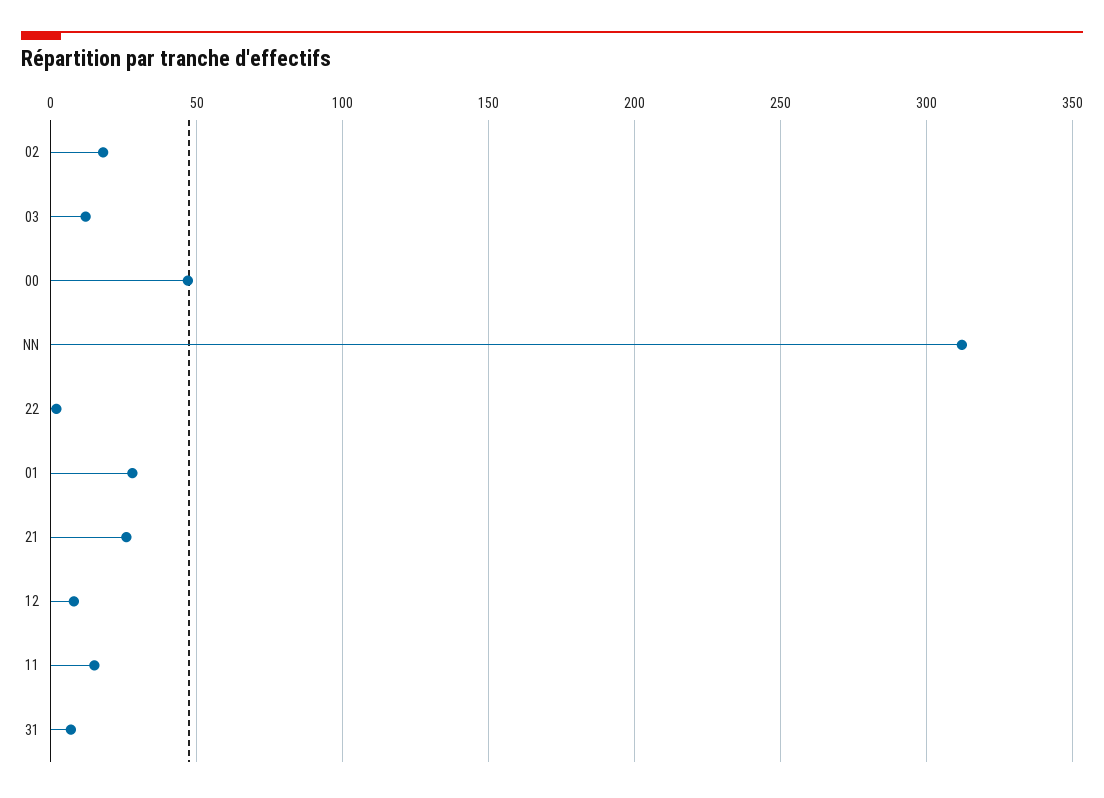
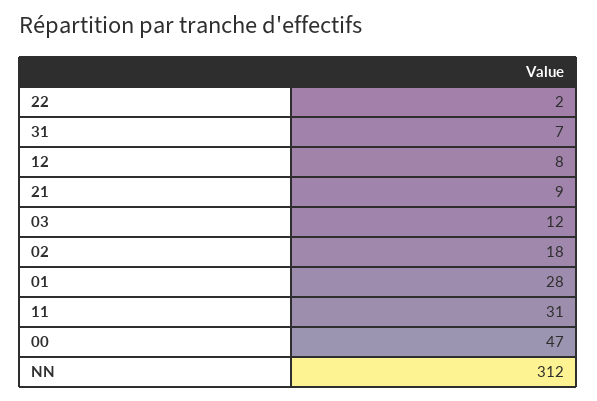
  {
    "02": 18,
    "03": 12,
    "00": 47,
    "NN": 312,
    "22": 2,
    "01": 28,
-   "21": 25,
+   "21": 9,
    "12": 8,
-   "11": 15,
+   "11": 31,
    "31": 7
  }

